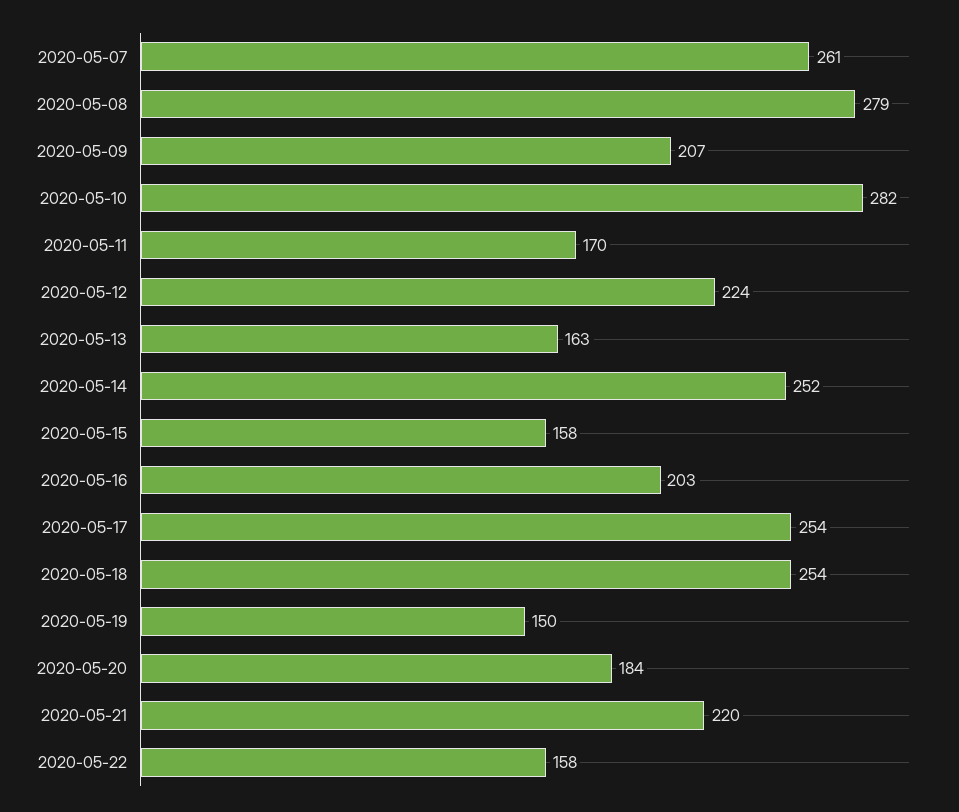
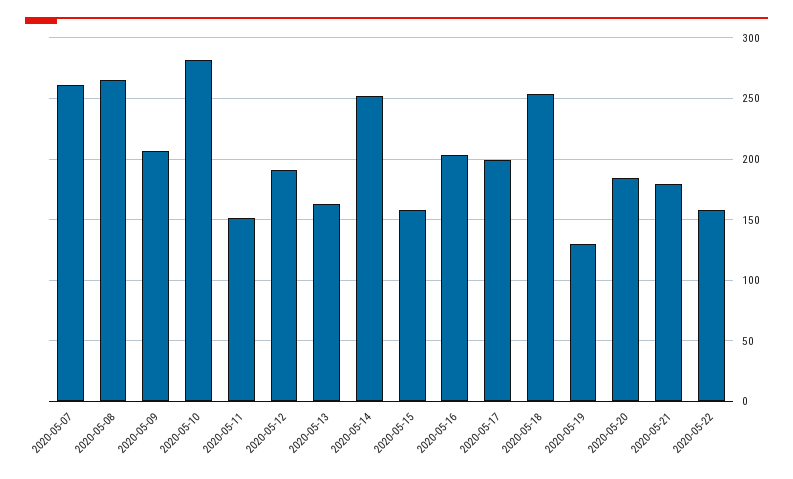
  {
    "2020-05-07": 261,
-   "2020-05-08": 279,
+   "2020-05-08": 265,
    "2020-05-09": 207,
    "2020-05-10": 282,
-   "2020-05-11": 170,
+   "2020-05-11": 150,
-   "2020-05-12": 224,
+   "2020-05-12": 190,
    "2020-05-13": 163,
    "2020-05-14": 252,
    "2020-05-15": 158,
    "2020-05-16": 203,
-   "2020-05-17": 254,
+   "2020-05-17": 200,
    "2020-05-18": 254,
-   "2020-05-19": 150,
+   "2020-05-19": 130,
    "2020-05-20": 184,
-   "2020-05-21": 220,
+   "2020-05-21": 180,
    "2020-05-22": 158
  }

